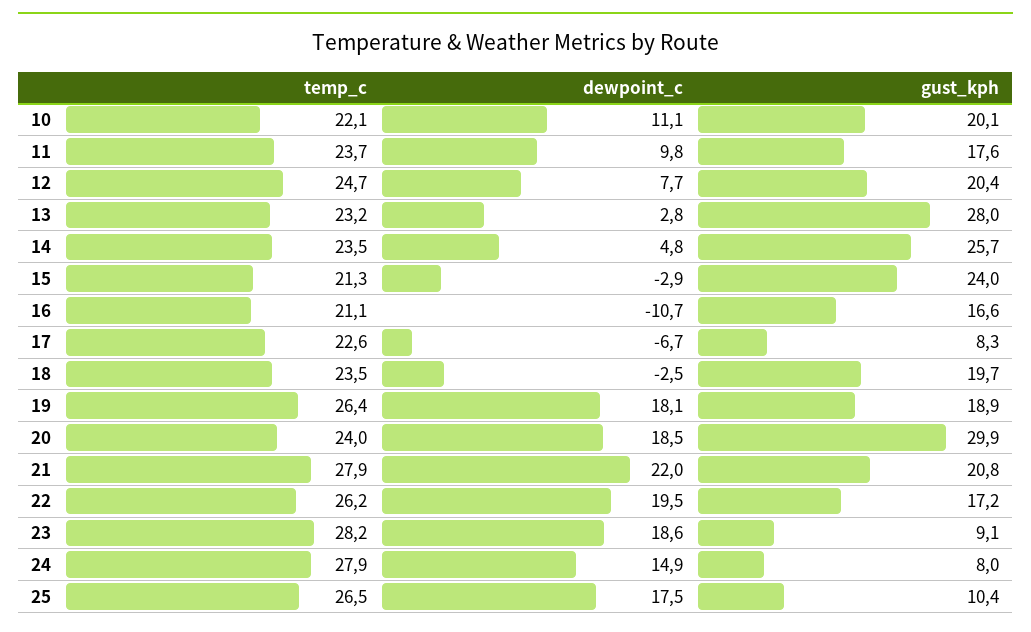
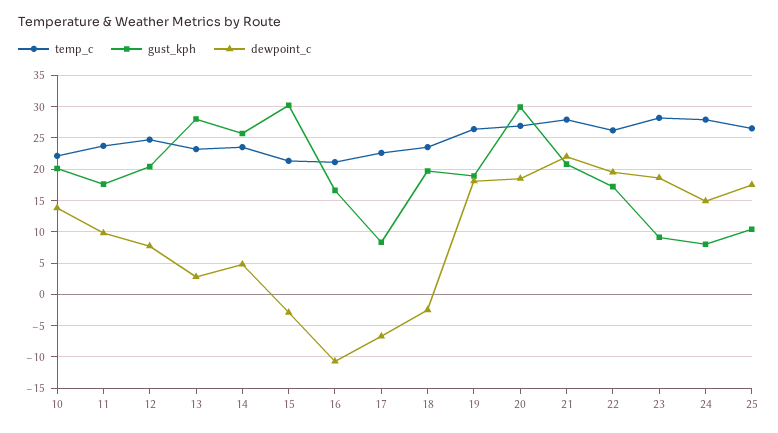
  {
    "temp_c": {
      "10": 22.1,
      "11": 23.7,
      "12": 24.7,
      "13": 23.2,
      "14": 23.5,
      "15": 21.3,
      "16": 21.1,
      "17": 22.6,
      "18": 23.5,
      "19": 26.4,
-     "20": 24,
+     "20": 27,
      "21": 27.9,
      "22": 26.2,
      "23": 28.2,
      "24": 27.9,
      "25": 26.5
    },
    "dewpoint_c": {
-     "10": 11.1,
+     "10": 14,
      "11": 9.8,
      "12": 7.7,
      "13": 2.8,
      "14": 4.8,
      "15": -2.9,
      "16": -10.7,
      "17": -6.7,
      "18": -2.5,
      "19": 18.1,
      "20": 18.5,
      "21": 22,
      "22": 19.5,
      "23": 18.6,
      "24": 14.9,
      "25": 17.5
    },
    "gust_kph": {
      "10": 20.1,
      "11": 17.6,
      "12": 20.4,
      "13": 28,
      "14": 25.7,
-     "15": 24,
+     "15": 30,
      "16": 16.6,
      "17": 8.3,
      "18": 19.7,
      "19": 18.9,
      "20": 29.9,
      "21": 20.8,
      "22": 17.2,
      "23": 9.1,
      "24": 8,
      "25": 10.4
    }
  }

